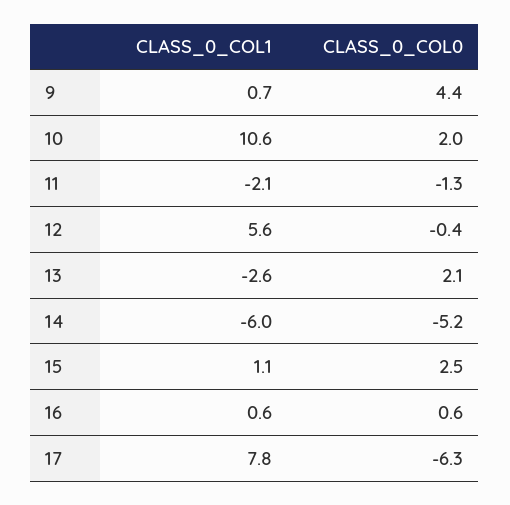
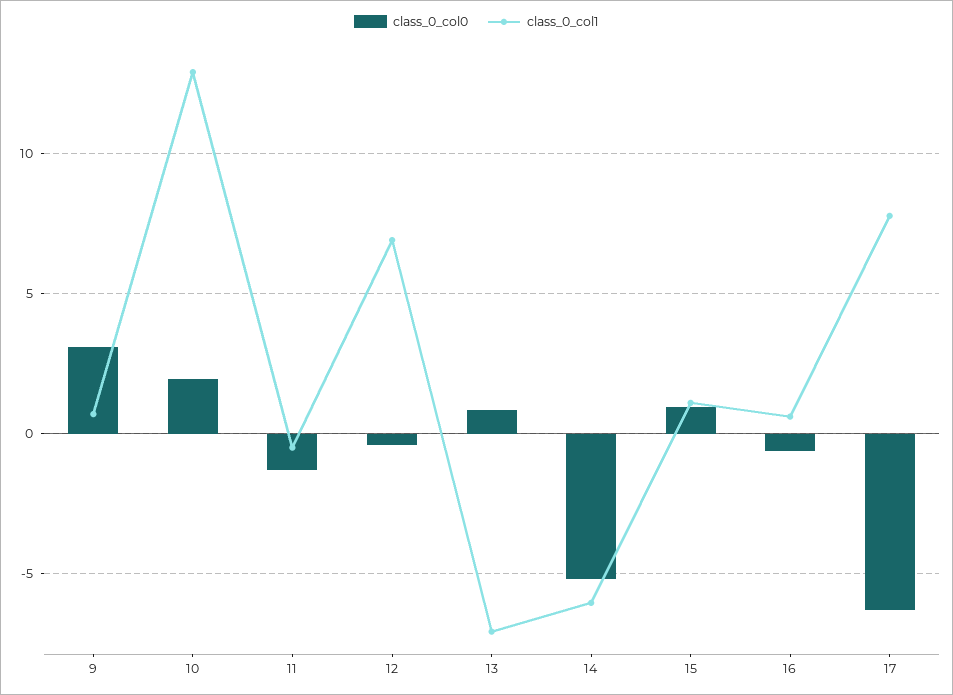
  {
    "CLASS_0_COL1": {
      "9": 0.7,
-     "10": 10.6,
+     "10": 13,
-     "11": -2.1,
+     "11": -0.5,
-     "12": 5.6,
+     "12": 7,
-     "13": -2.6,
+     "13": -7,
      "14": -6,
      "15": 1.1,
      "16": 0.6,
      "17": 7.8
    },
    "CLASS_0_COL0": {
-     "9": 4.4,
+     "9": 3,
      "10": 2,
      "11": -1.3,
      "12": -0.4,
-     "13": 2.1,
+     "13": 1,
      "14": -5.2,
-     "15": 2.5,
+     "15": 1,
-     "16": 0.6,
+     "16": -0.5,
      "17": -6.3
    }
  }

